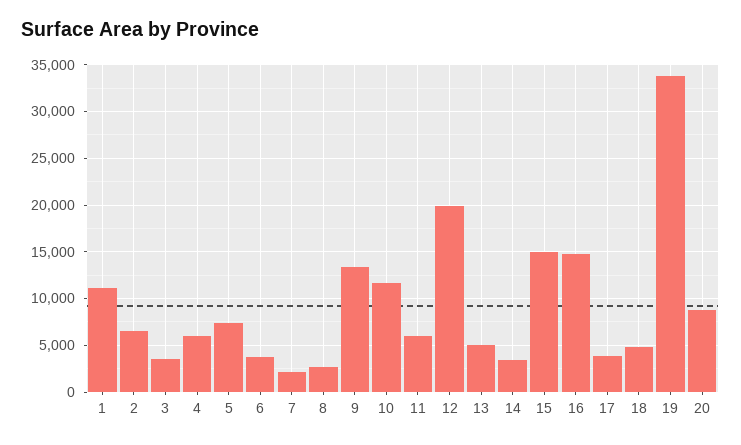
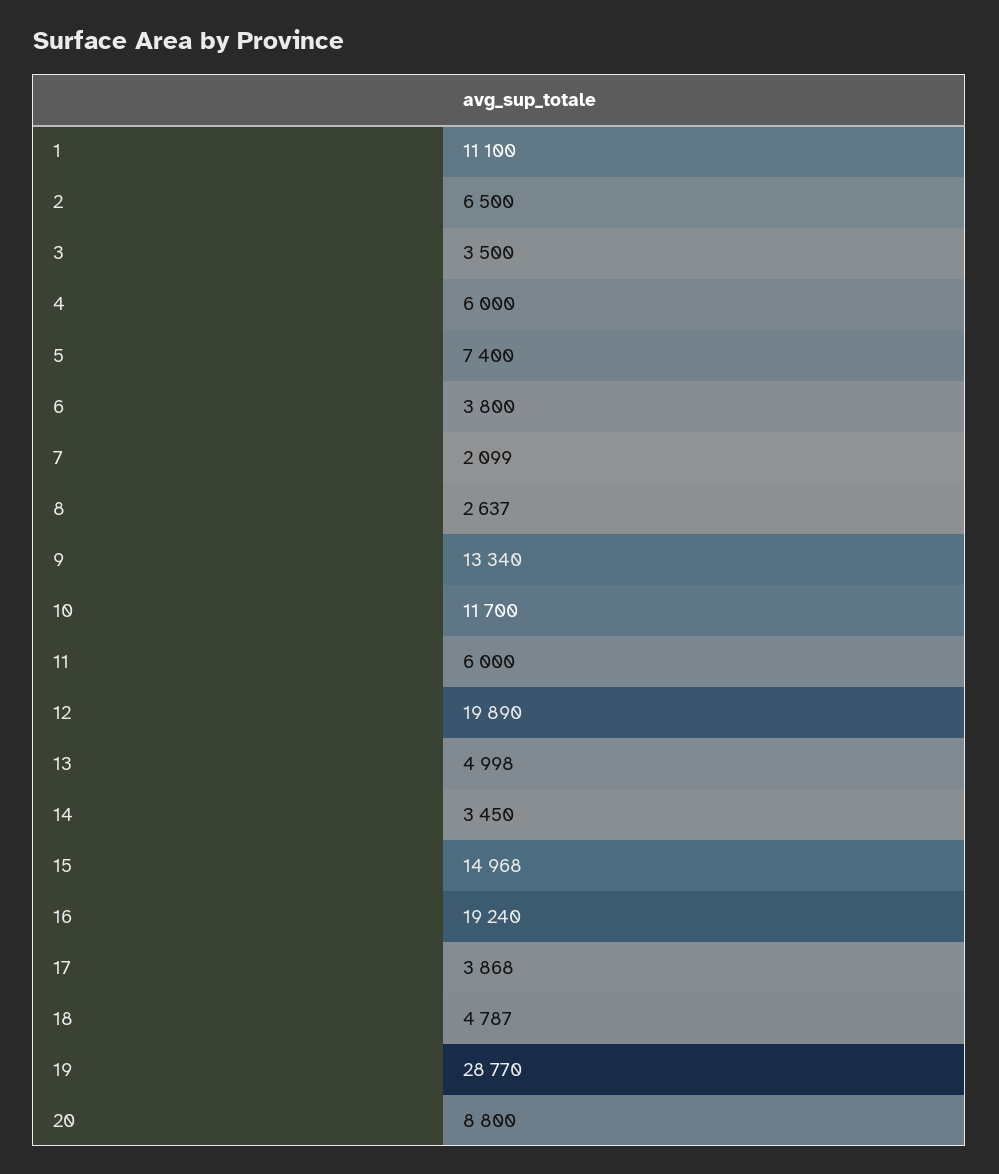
  {
    "1": 11100,
    "2": 6500,
    "3": 3500,
    "4": 6000,
    "5": 7400,
    "6": 3800,
    "7": 2099,
    "8": 2637,
    "9": 13340,
    "10": 11700,
    "11": 6000,
    "12": 19890,
    "13": 4998,
    "14": 3450,
    "15": 14968,
-   "16": 15000,
+   "16": 19240,
    "17": 3868,
    "18": 4787,
-   "19": 34000,
+   "19": 28770,
    "20": 8800
  }

